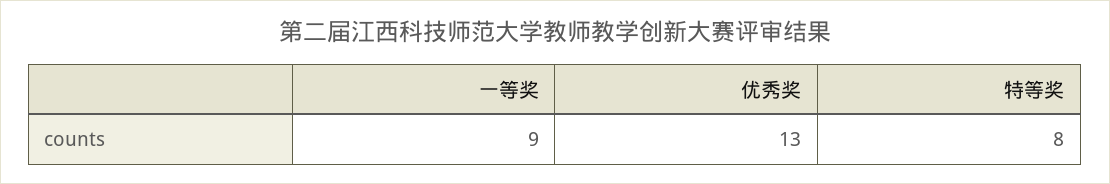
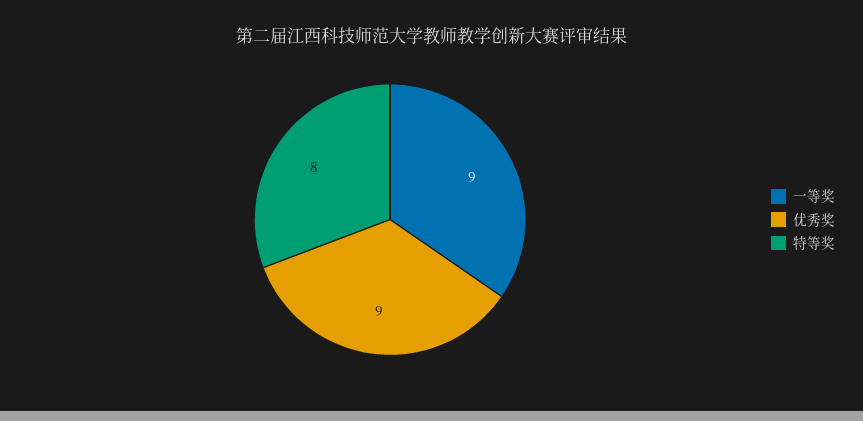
  {
    "一等奖": 9,
-   "优秀奖": 13,
+   "优秀奖": 9,
    "特等奖": 8
  }

